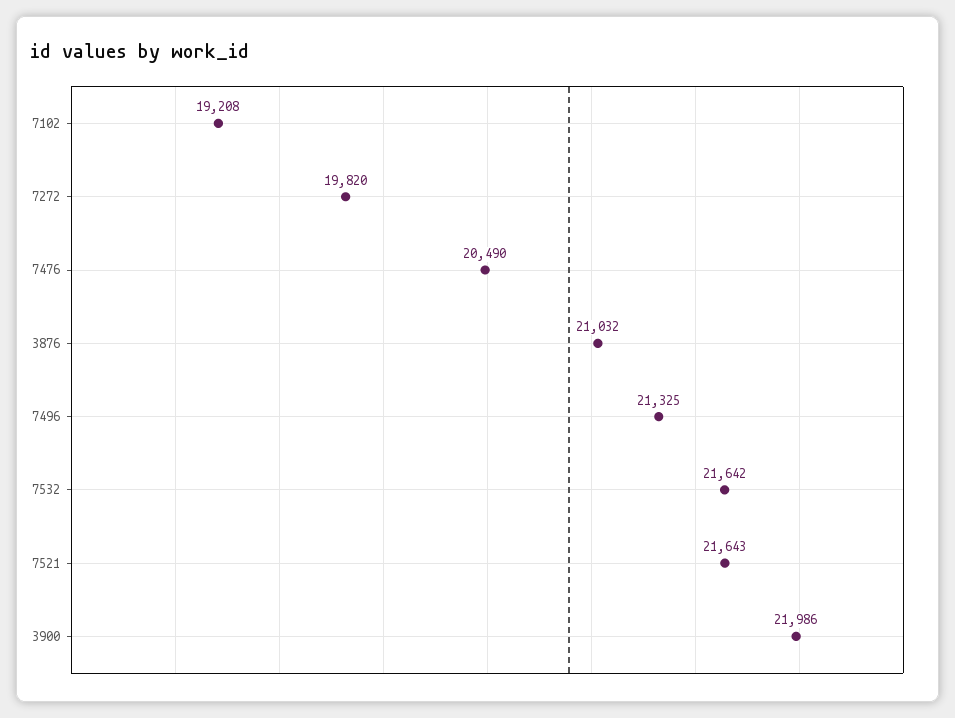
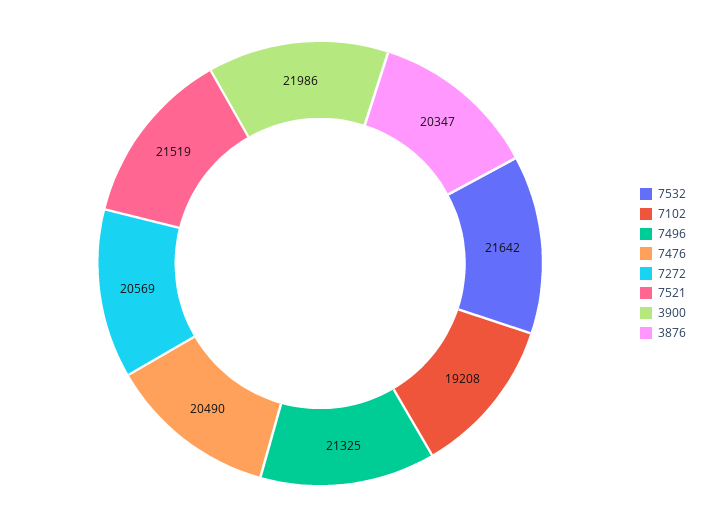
  {
    "7102": 19208,
-   "7272": 19820,
+   "7272": 20569,
    "7476": 20490,
-   "3876": 21032,
+   "3876": 20347,
    "7496": 21325,
    "7532": 21642,
-   "7521": 21643,
+   "7521": 21519,
    "3900": 21986
  }

